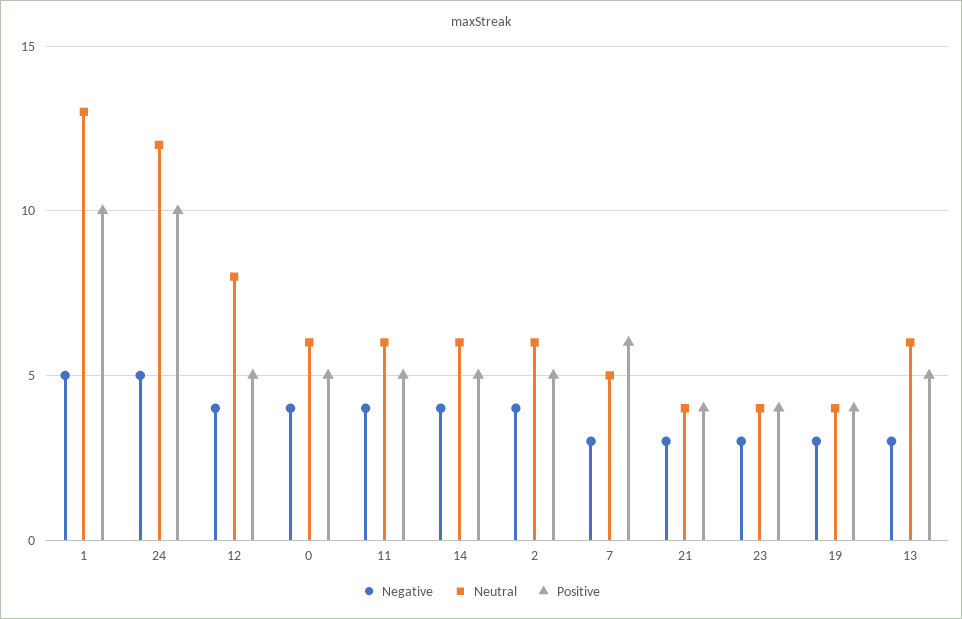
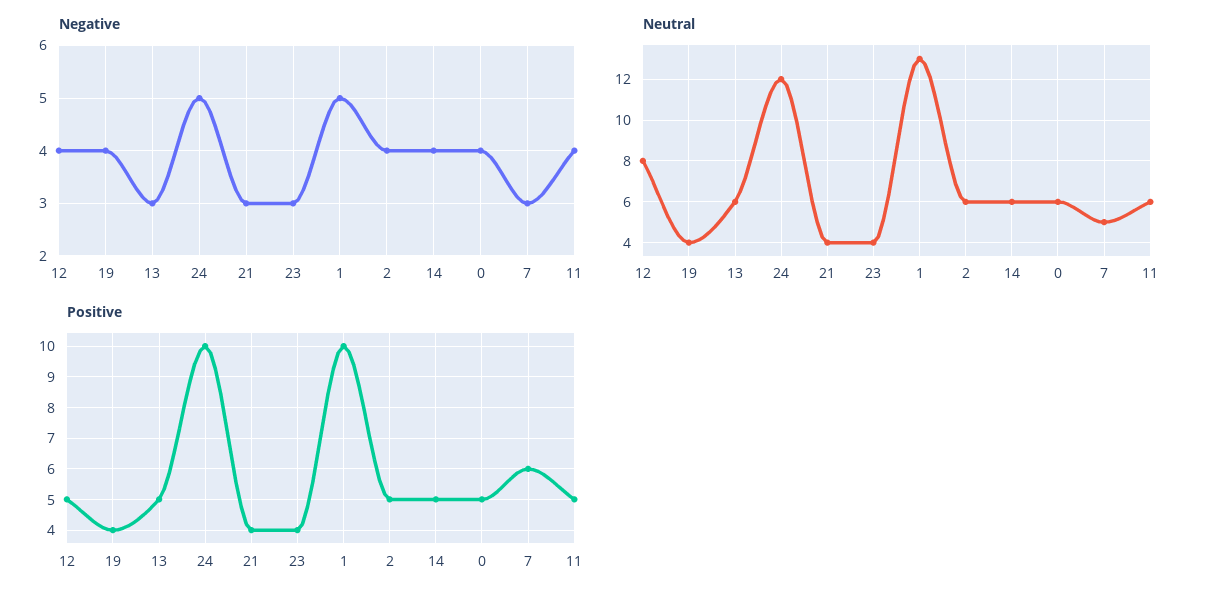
  {
    "Negative": {
      "1": 5,
      "24": 5,
      "12": 4,
      "0": 4,
      "11": 4,
      "14": 4,
      "2": 4,
      "7": 3,
      "21": 3,
      "23": 3,
-     "19": 3,
+     "19": 4,
      "13": 3
    },
    "Neutral": {
      "1": 13,
      "24": 12,
      "12": 8,
      "0": 6,
      "11": 6,
      "14": 6,
      "2": 6,
      "7": 5,
      "21": 4,
      "23": 4,
      "19": 4,
      "13": 6
    },
    "Positive": {
      "1": 10,
      "24": 10,
      "12": 5,
      "0": 5,
      "11": 5,
      "14": 5,
      "2": 5,
      "7": 6,
      "21": 4,
      "23": 4,
      "19": 4,
      "13": 5
    }
  }

